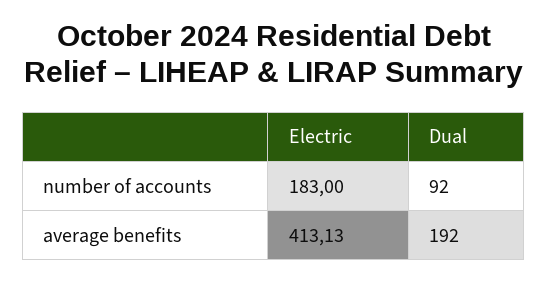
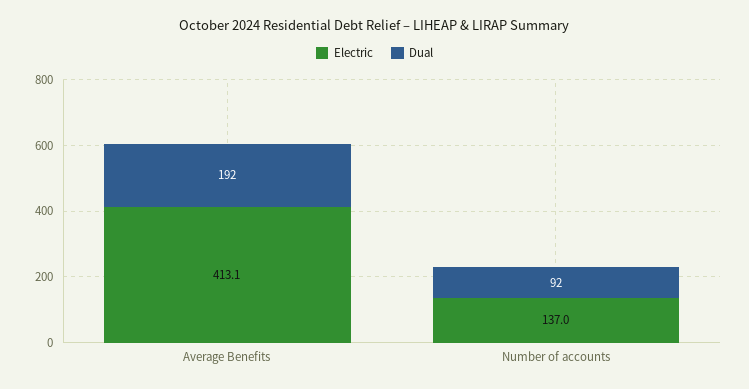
  {
    "Electric": {
-     "number of accounts": 183,
+     "number of accounts": 137,
      "average benefits": 413.13
    },
    "Dual": {
      "number of accounts": 92,
      "average benefits": 192
    }
  }

